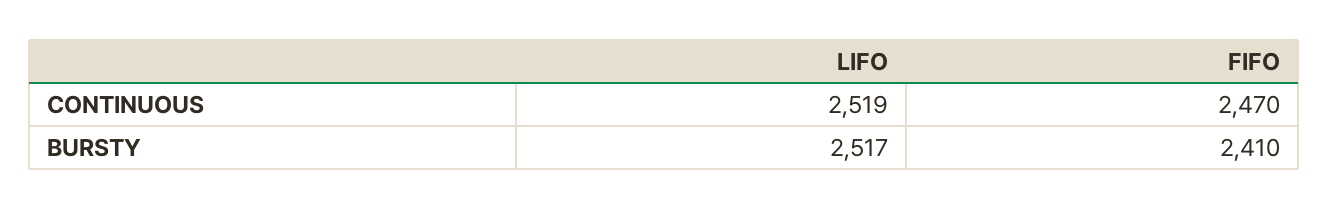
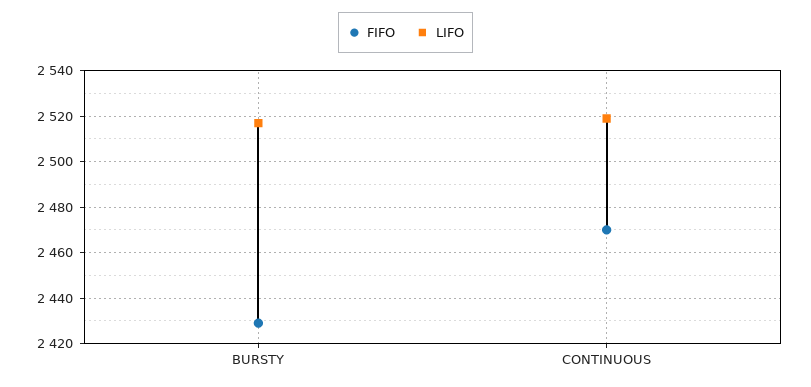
  {
    "LIFO": {
      "CONTINUOUS": 2519,
      "BURSTY": 2517
    },
    "FIFO": {
      "CONTINUOUS": 2470,
-     "BURSTY": 2410
+     "BURSTY": 2430
    }
  }

